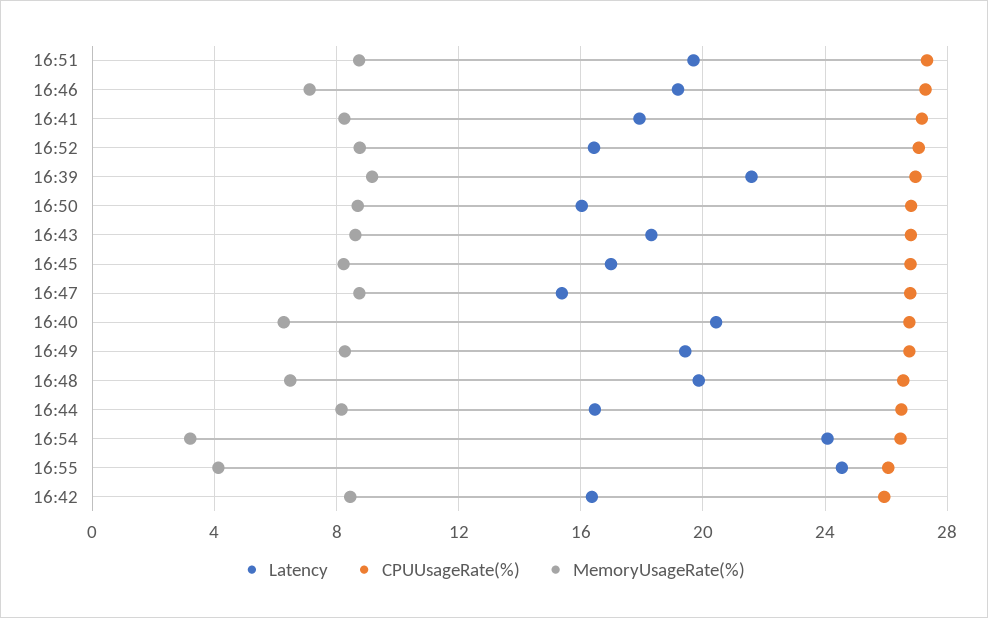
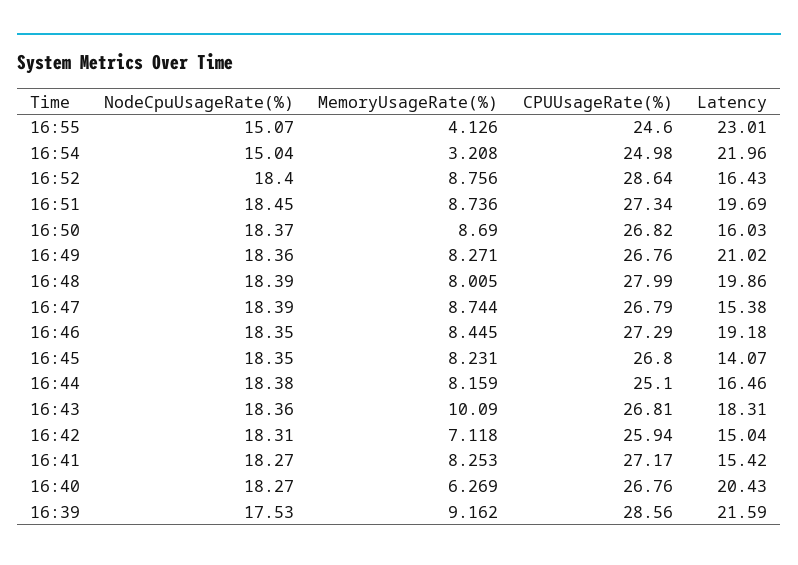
  {
    "Latency": {
      "16:51": 19.69,
      "16:46": 19.18,
-     "16:41": 18,
+     "16:41": 15.42,
      "16:52": 16.43,
      "16:39": 21.59,
      "16:50": 16.03,
      "16:43": 18.31,
-     "16:45": 17,
+     "16:45": 14.07,
      "16:47": 15.38,
      "16:40": 20.43,
-     "16:49": 19.5,
+     "16:49": 21.02,
      "16:48": 19.86,
      "16:44": 16.46,
-     "16:54": 24,
+     "16:54": 21.96,
-     "16:55": 24.5,
+     "16:55": 23.01,
-     "16:42": 16.5
+     "16:42": 15.04
    },
    "CPUUsageRate(%)": {
      "16:51": 27.34,
      "16:46": 27.29,
      "16:41": 27.17,
-     "16:52": 27,
+     "16:52": 28.64,
-     "16:39": 27,
+     "16:39": 28.56,
      "16:50": 26.82,
      "16:43": 26.81,
      "16:45": 26.8,
      "16:47": 26.79,
      "16:40": 26.76,
      "16:49": 26.76,
-     "16:48": 26.5,
+     "16:48": 27.99,
-     "16:44": 26.5,
+     "16:44": 25.1,
-     "16:54": 26.5,
+     "16:54": 24.98,
-     "16:55": 26,
+     "16:55": 24.6,
      "16:42": 25.94
    },
    "MemoryUsageRate(%)": {
      "16:51": 8.736,
-     "16:46": 7,
+     "16:46": 8.445,
      "16:41": 8.253,
      "16:52": 8.756,
      "16:39": 9.162,
      "16:50": 8.69,
-     "16:43": 8.5,
+     "16:43": 10.09,
      "16:45": 8.231,
      "16:47": 8.744,
      "16:40": 6.269,
      "16:49": 8.271,
-     "16:48": 6.5,
+     "16:48": 8.005,
      "16:44": 8.159,
      "16:54": 3.208,
      "16:55": 4.126,
-     "16:42": 8.5
+     "16:42": 7.118
-   }
+   },
+   "NodeCpuUsageRate(%)": {
+     "16:55": 15.07,
+     "16:54": 15.04,
+     "16:52": 18.4,
+     "16:51": 18.45,
+     "16:50": 18.37,
+     "16:49": 18.36,
+     "16:48": 18.39,
+     "16:47": 18.39,
+     "16:46": 18.35,
+     "16:45": 18.35,
+     "16:44": 18.38,
+     "16:43": 18.36,
+     "16:42": 18.31,
+     "16:41": 18.27,
+     "16:40": 18.27,
+     "16:39": 17.53
+   }
  }

